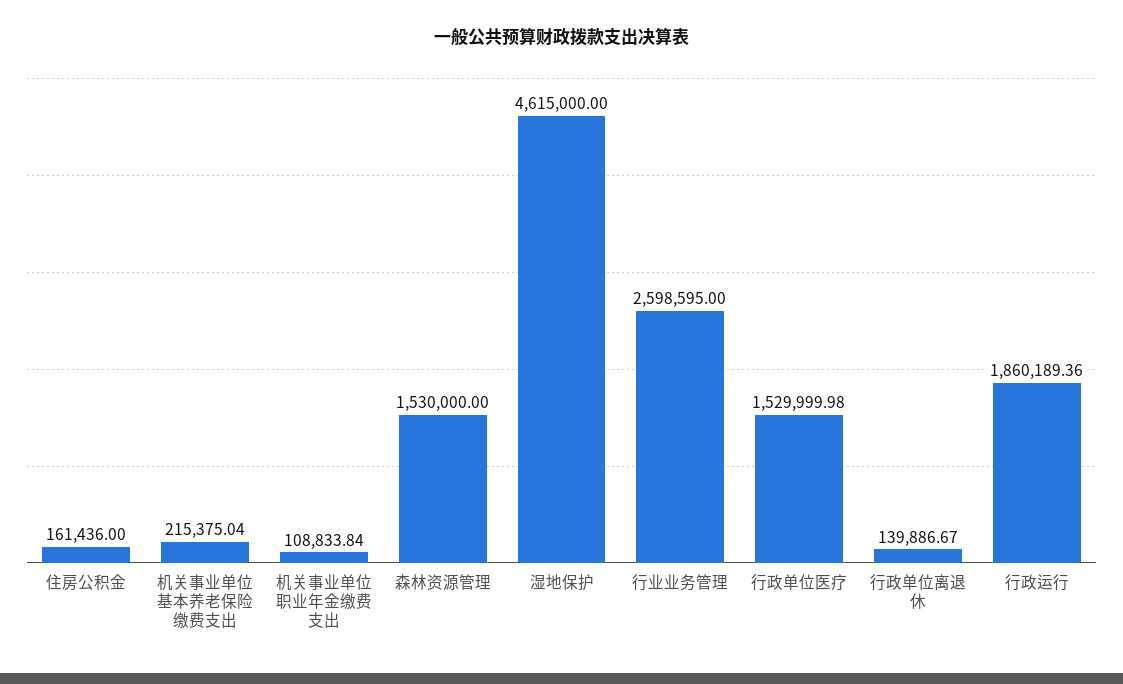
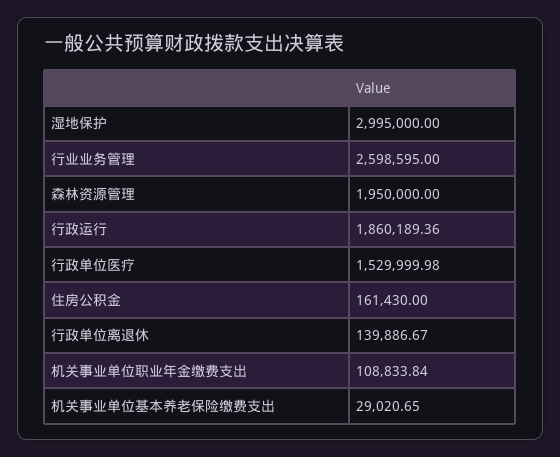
  {
-   "住房公积金": 161436,
+   "住房公积金": 161430,
-   "机关事业单位基本养老保险缴费支出": 215375.04,
+   "机关事业单位基本养老保险缴费支出": 29020.65,
    "机关事业单位职业年金缴费支出": 108833.84,
-   "森林资源管理": 1530000,
+   "森林资源管理": 1950000,
-   "湿地保护": 4615000,
+   "湿地保护": 2995000,
    "行业业务管理": 2598595,
    "行政单位医疗": 1529999.98,
    "行政单位离退休": 139886.67,
    "行政运行": 1860189.36
  }

